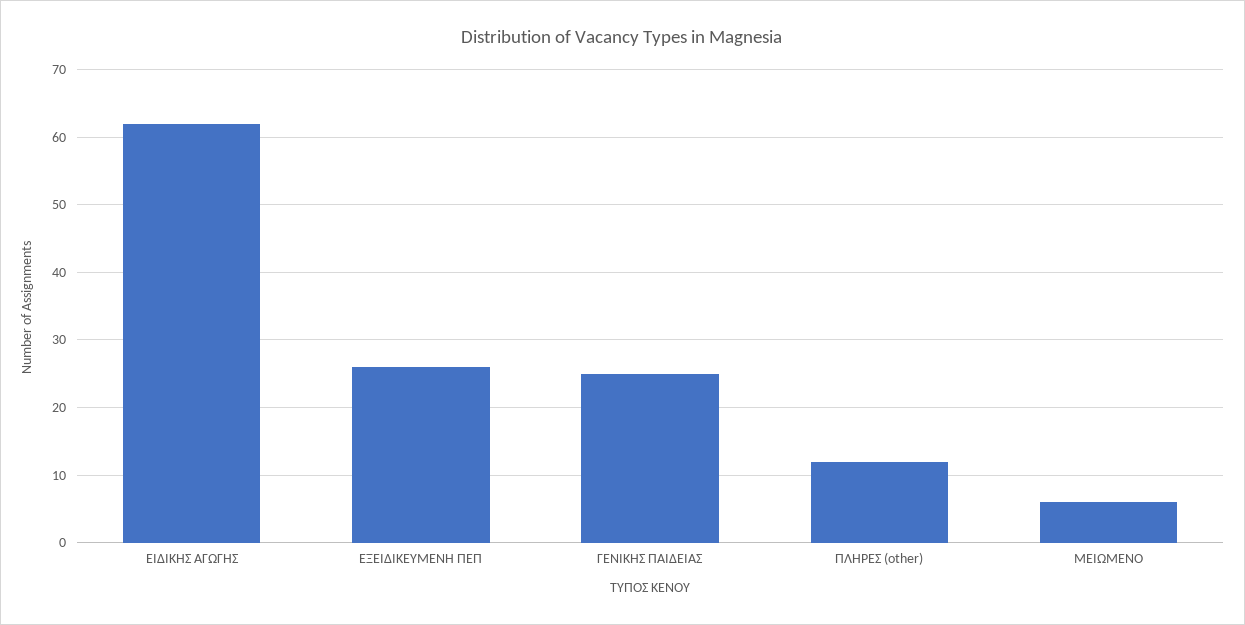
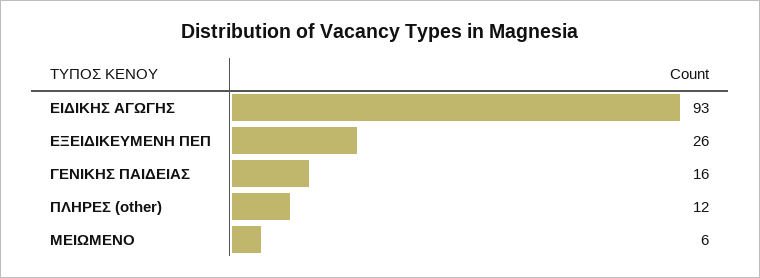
  {
-   "ΕΙΔΙΚΗΣ ΑΓΩΓΗΣ": 62,
+   "ΕΙΔΙΚΗΣ ΑΓΩΓΗΣ": 93,
    "ΕΞΕΙΔΙΚΕΥΜΕΝΗ ΠΕΠ": 26,
-   "ΓΕΝΙΚΗΣ ΠΑΙΔΕΙΑΣ": 25,
+   "ΓΕΝΙΚΗΣ ΠΑΙΔΕΙΑΣ": 16,
    "ΠΛΗΡΕΣ (other)": 12,
    "ΜΕΙΩΜΕΝΟ": 6
  }

